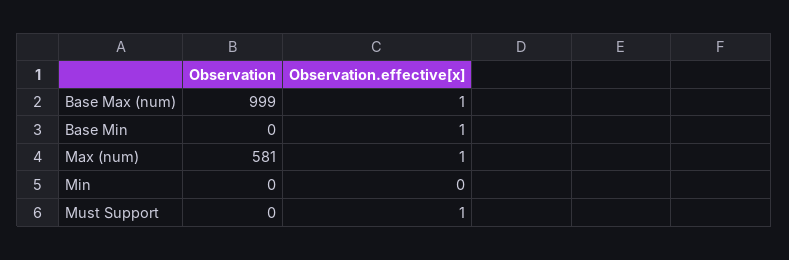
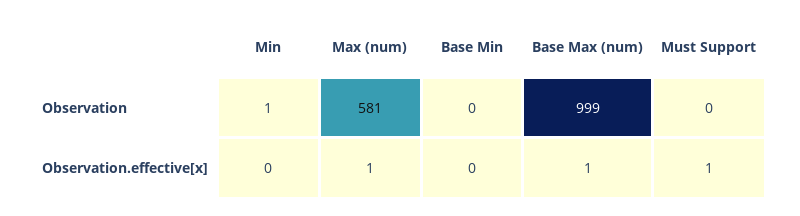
  {
    "Observation": {
      "Base Max (num)": 999,
      "Base Min": 0,
      "Max (num)": 581,
-     "Min": 0,
+     "Min": 1,
      "Must Support": 0
    },
    "Observation.effective[x]": {
      "Base Max (num)": 1,
-     "Base Min": 1,
+     "Base Min": 0,
      "Max (num)": 1,
      "Min": 0,
      "Must Support": 1
    }
  }

